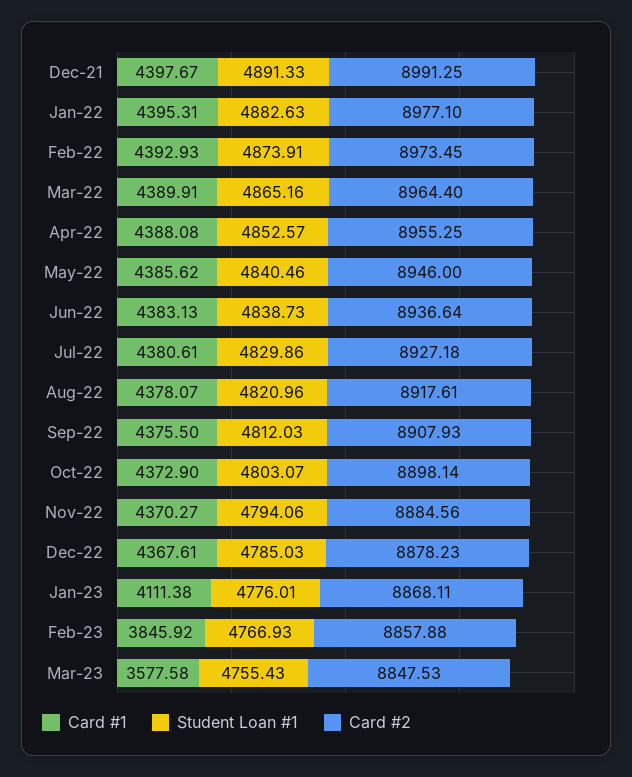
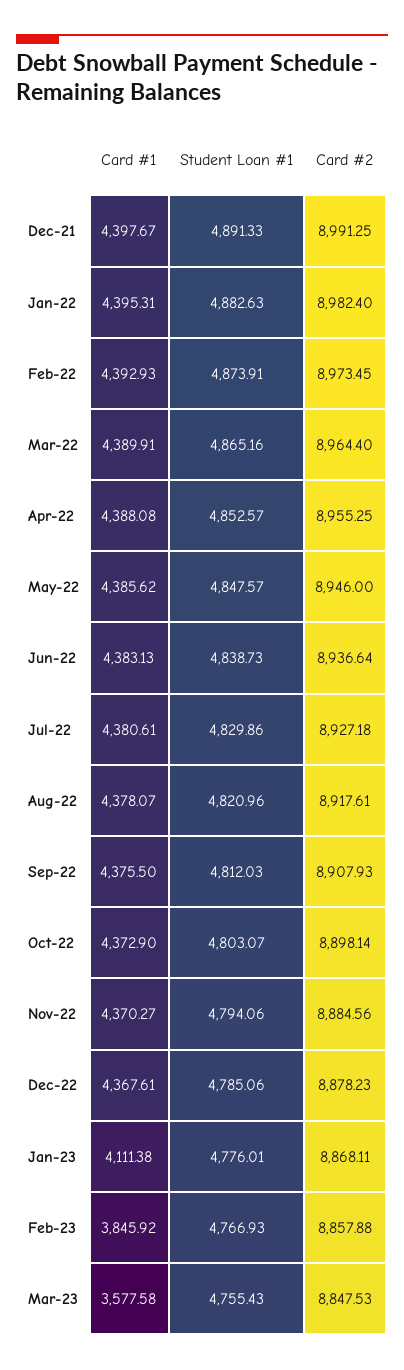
  {
    "Card #1": {
      "Dec-21": 4397.67,
      "Jan-22": 4395.31,
      "Feb-22": 4392.93,
      "Mar-22": 4389.91,
      "Apr-22": 4388.08,
      "May-22": 4385.62,
      "Jun-22": 4383.13,
      "Jul-22": 4380.61,
      "Aug-22": 4378.07,
      "Sep-22": 4375.5,
      "Oct-22": 4372.9,
      "Nov-22": 4370.27,
      "Dec-22": 4367.61,
      "Jan-23": 4111.38,
      "Feb-23": 3845.92,
      "Mar-23": 3577.58
    },
    "Student Loan #1": {
      "Dec-21": 4891.33,
      "Jan-22": 4882.63,
      "Feb-22": 4873.91,
      "Mar-22": 4865.16,
      "Apr-22": 4852.57,
-     "May-22": 4840.46,
+     "May-22": 4847.57,
      "Jun-22": 4838.73,
      "Jul-22": 4829.86,
      "Aug-22": 4820.96,
      "Sep-22": 4812.03,
      "Oct-22": 4803.07,
      "Nov-22": 4794.06,
-     "Dec-22": 4785.03,
+     "Dec-22": 4785.06,
      "Jan-23": 4776.01,
      "Feb-23": 4766.93,
      "Mar-23": 4755.43
    },
    "Card #2": {
      "Dec-21": 8991.25,
-     "Jan-22": 8977.1,
+     "Jan-22": 8982.4,
      "Feb-22": 8973.45,
      "Mar-22": 8964.4,
      "Apr-22": 8955.25,
      "May-22": 8946,
      "Jun-22": 8936.64,
      "Jul-22": 8927.18,
      "Aug-22": 8917.61,
      "Sep-22": 8907.93,
      "Oct-22": 8898.14,
      "Nov-22": 8884.56,
      "Dec-22": 8878.23,
      "Jan-23": 8868.11,
      "Feb-23": 8857.88,
      "Mar-23": 8847.53
    }
  }

